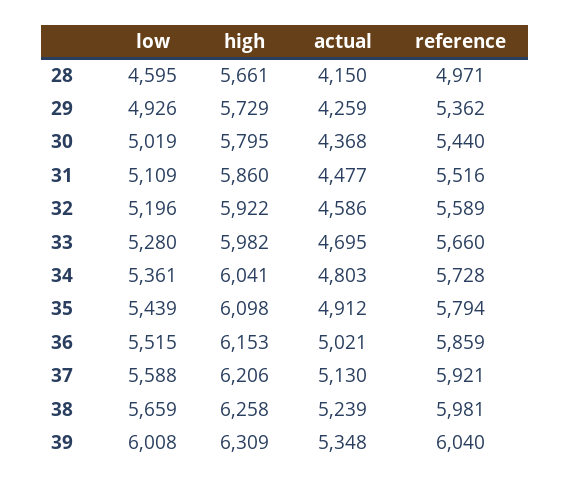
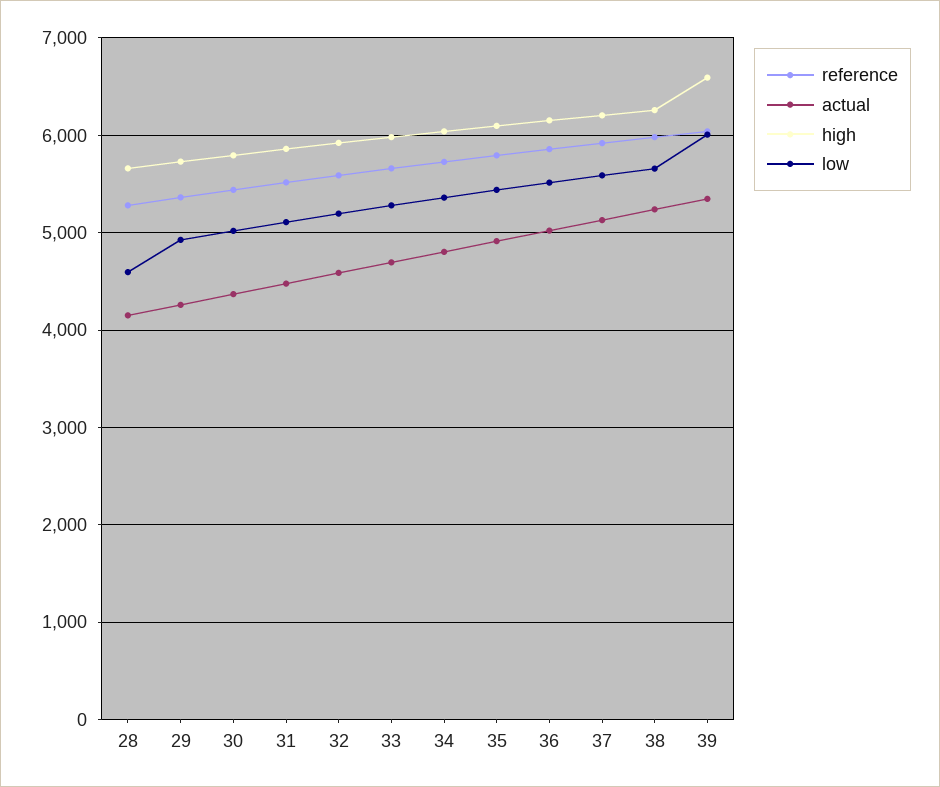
  {
    "low": {
      "28": 4595,
      "29": 4926,
      "30": 5019,
      "31": 5109,
      "32": 5196,
      "33": 5280,
      "34": 5361,
      "35": 5439,
      "36": 5515,
      "37": 5588,
      "38": 5659,
      "39": 6008
    },
    "high": {
      "28": 5661,
      "29": 5729,
      "30": 5795,
      "31": 5860,
      "32": 5922,
      "33": 5982,
      "34": 6041,
      "35": 6098,
      "36": 6153,
      "37": 6206,
      "38": 6258,
-     "39": 6309
+     "39": 6600
    },
    "actual": {
      "28": 4150,
      "29": 4259,
      "30": 4368,
      "31": 4477,
      "32": 4586,
      "33": 4695,
      "34": 4803,
      "35": 4912,
      "36": 5021,
      "37": 5130,
      "38": 5239,
      "39": 5348
    },
    "reference": {
-     "28": 4971,
+     "28": 5300,
      "29": 5362,
      "30": 5440,
      "31": 5516,
      "32": 5589,
      "33": 5660,
      "34": 5728,
      "35": 5794,
      "36": 5859,
      "37": 5921,
      "38": 5981,
      "39": 6040
    }
  }

